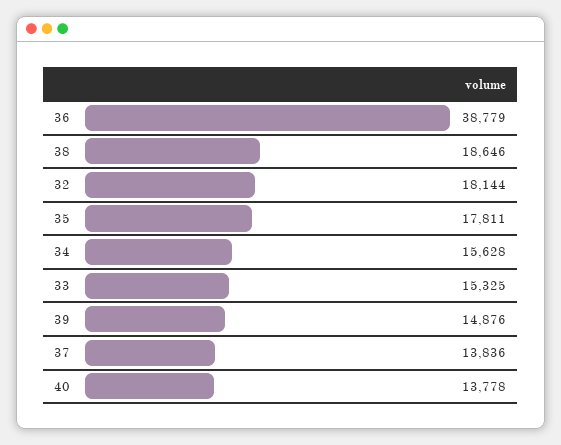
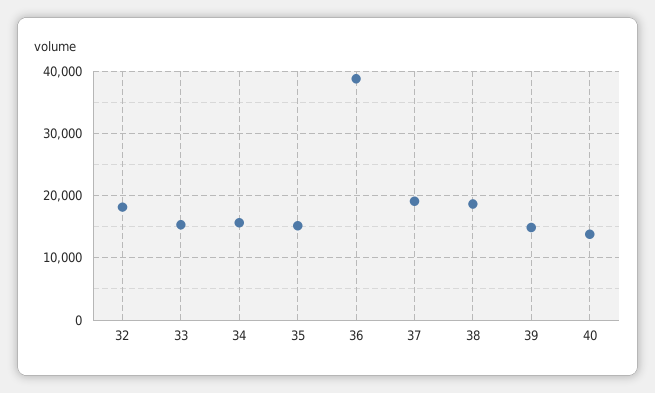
  {
    "36": 38779,
    "38": 18646,
    "32": 18144,
-   "35": 17811,
+   "35": 15000,
    "34": 15628,
    "33": 15325,
    "39": 14876,
-   "37": 13836,
+   "37": 19000,
    "40": 13778
  }

